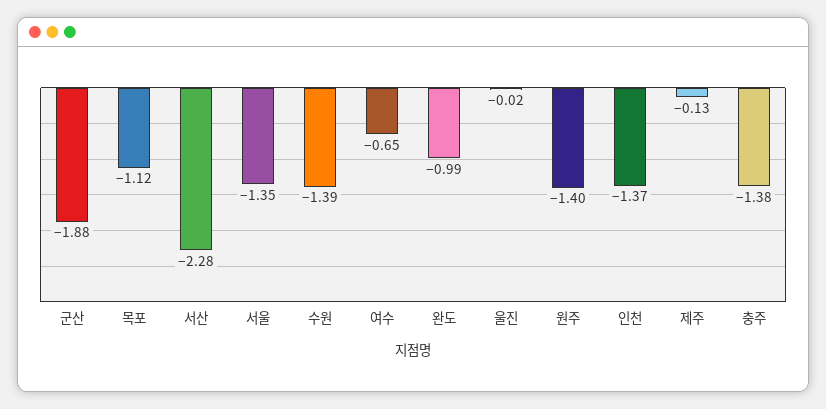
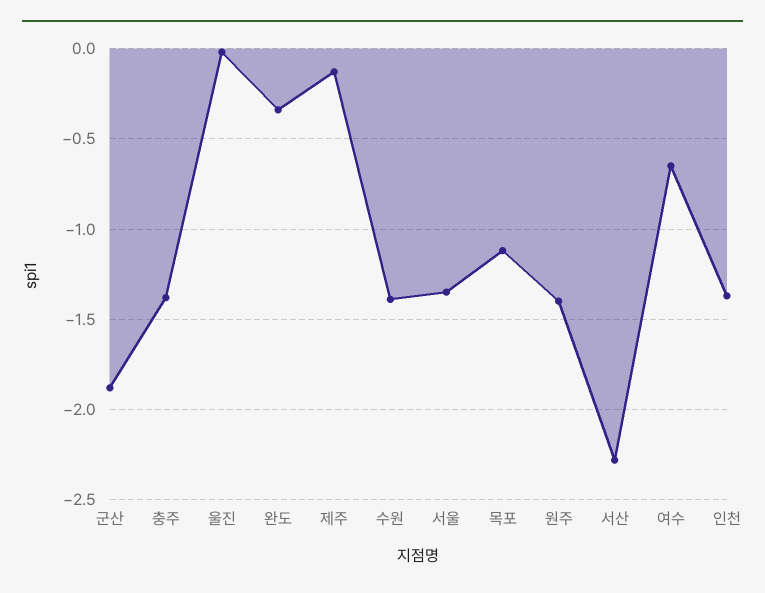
  {
    "군산": -1.88,
    "목포": -1.12,
    "서산": -2.28,
    "서울": -1.35,
    "수원": -1.39,
    "여수": -0.65,
-   "완도": -0.99,
+   "완도": -0.35,
    "울진": -0.02,
    "원주": -1.4,
    "인천": -1.37,
    "제주": -0.13,
    "충주": -1.38
  }

